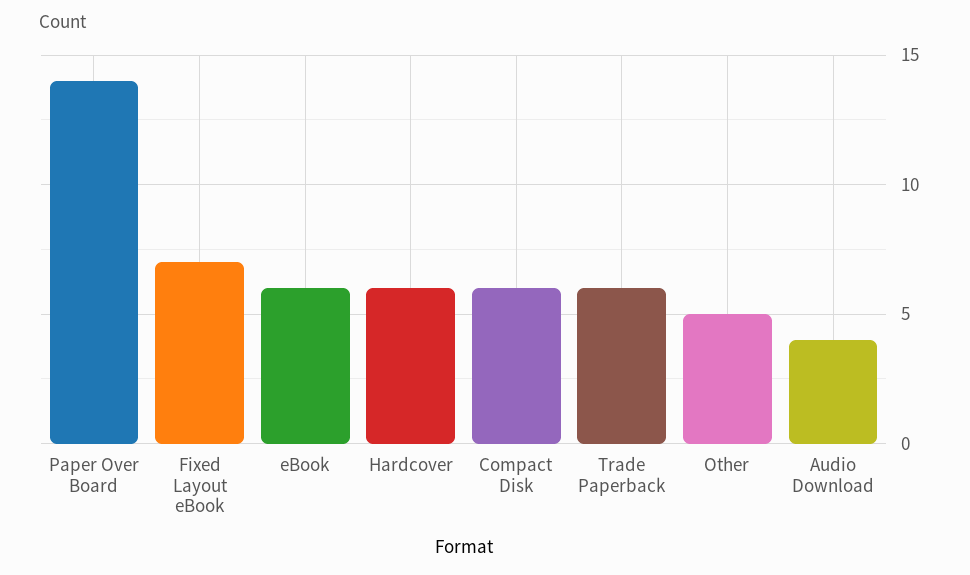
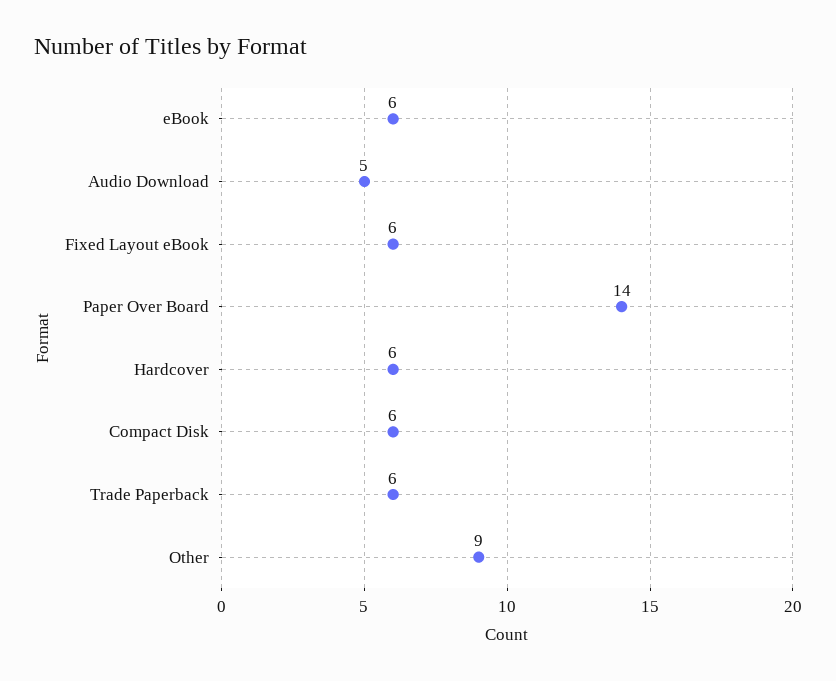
  {
    "Paper Over Board": 14,
-   "Fixed Layout eBook": 7,
+   "Fixed Layout eBook": 6,
    "eBook": 6,
    "Hardcover": 6,
    "Compact Disk": 6,
    "Trade Paperback": 6,
-   "Other": 5,
+   "Other": 9,
-   "Audio Download": 4
+   "Audio Download": 5
  }

